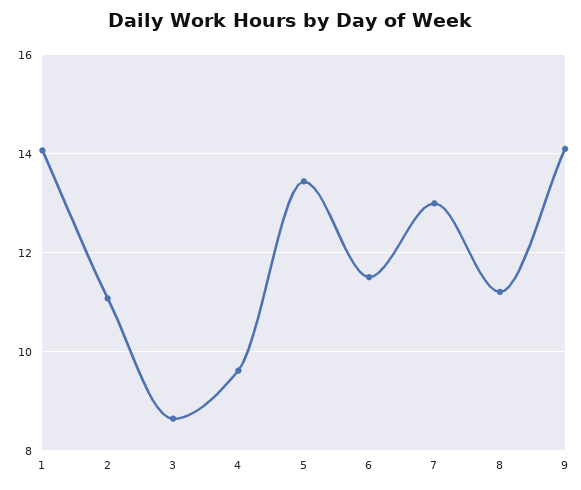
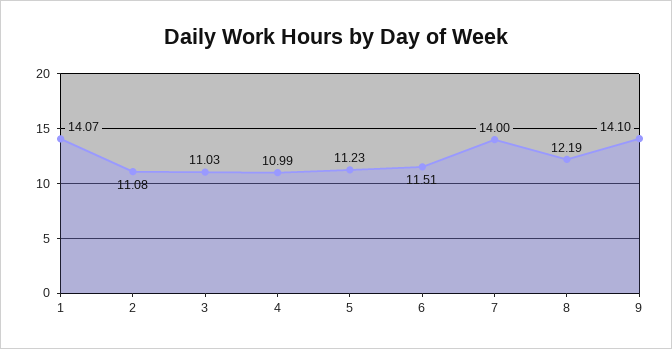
  {
    "1": 14.07,
    "2": 11.08,
-   "3": 8.6,
+   "3": 11.03,
-   "4": 9.6,
+   "4": 10.99,
-   "5": 13.4,
+   "5": 11.23,
    "6": 11.51,
-   "7": 13,
+   "7": 14,
-   "8": 11.2,
+   "8": 12.19,
    "9": 14.1
  }

